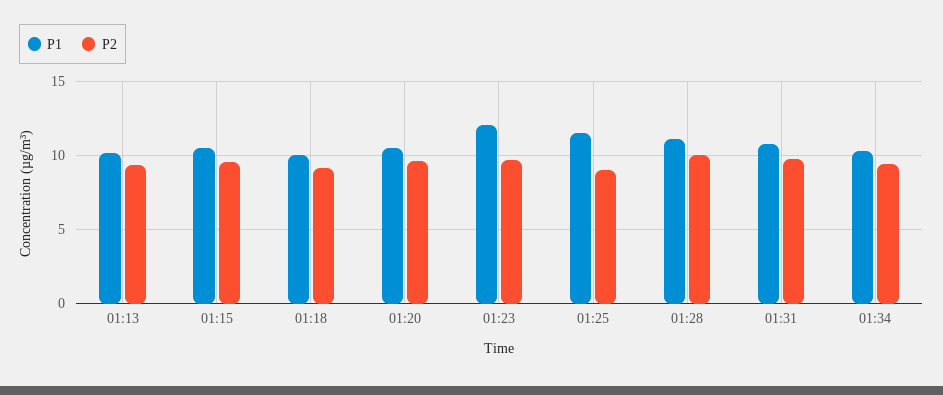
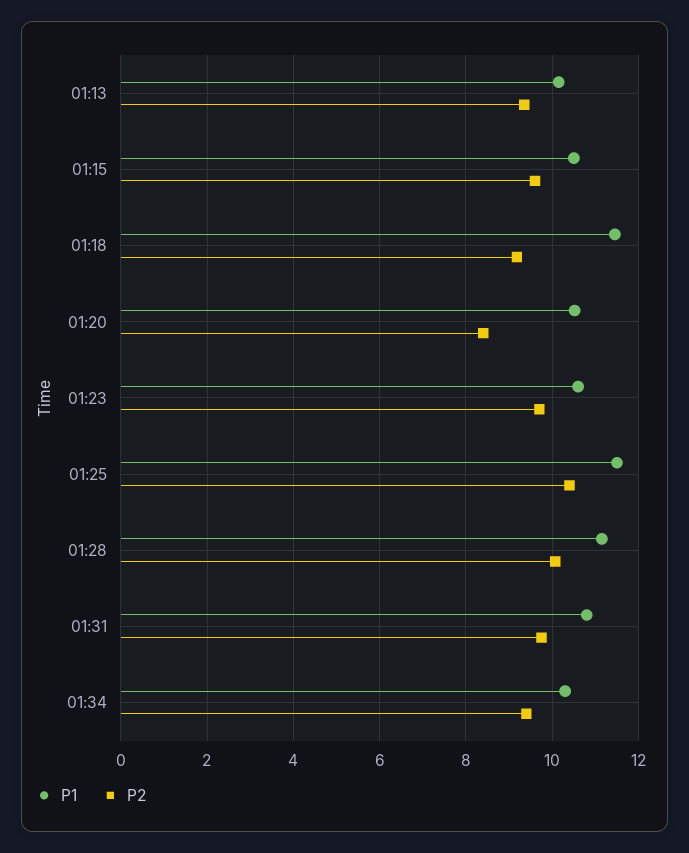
  {
    "P1": {
      "01:13": 10.2,
      "01:15": 10.6,
-     "01:18": 10,
+     "01:18": 11.4,
      "01:20": 10.6,
-     "01:23": 12,
+     "01:23": 10.6,
      "01:25": 11.6,
      "01:28": 11.2,
      "01:31": 10.8,
      "01:34": 10.4
    },
    "P2": {
      "01:13": 9.4,
      "01:15": 9.6,
      "01:18": 9.2,
-     "01:20": 9.5,
+     "01:20": 8.4,
      "01:23": 9.8,
-     "01:25": 9,
+     "01:25": 10.4,
      "01:28": 10,
      "01:31": 9.8,
      "01:34": 9.4
    }
  }

